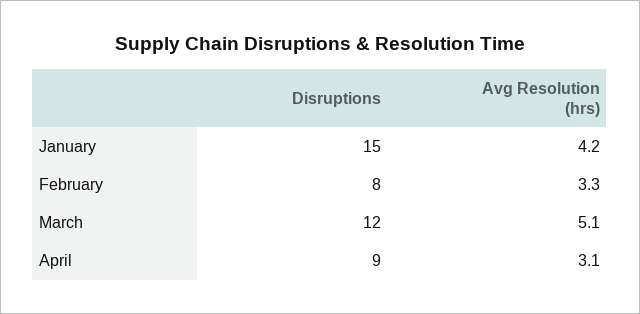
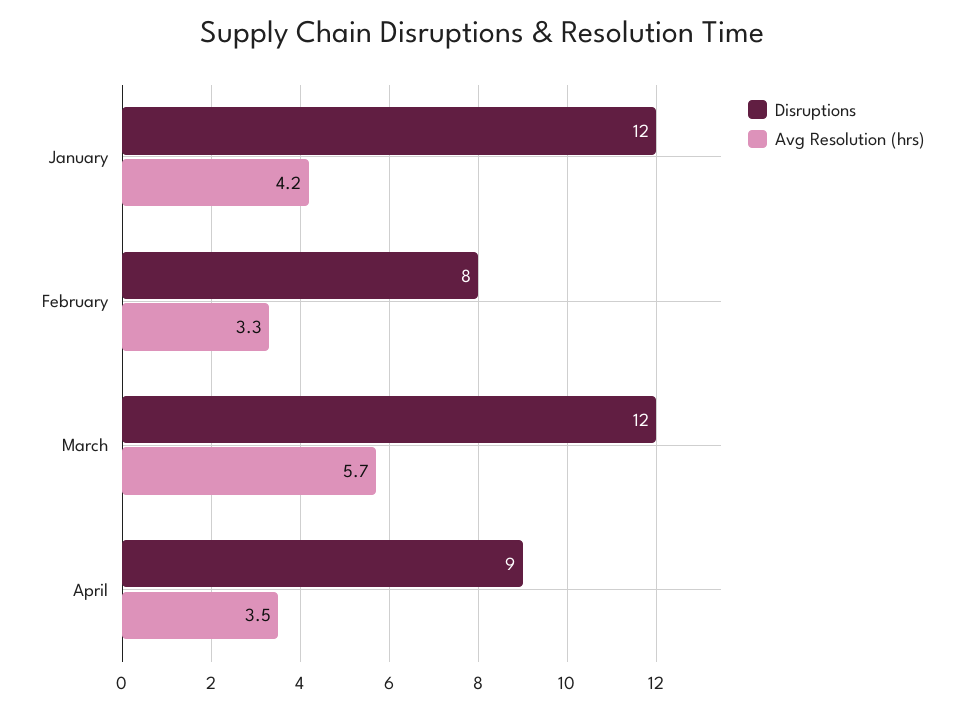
  {
    "Disruptions": {
-     "January": 15,
+     "January": 12,
      "February": 8,
      "March": 12,
      "April": 9
    },
    "Avg Resolution (hrs)": {
      "January": 4.2,
      "February": 3.3,
-     "March": 5.1,
+     "March": 5.7,
-     "April": 3.1
+     "April": 3.5
    }
  }

